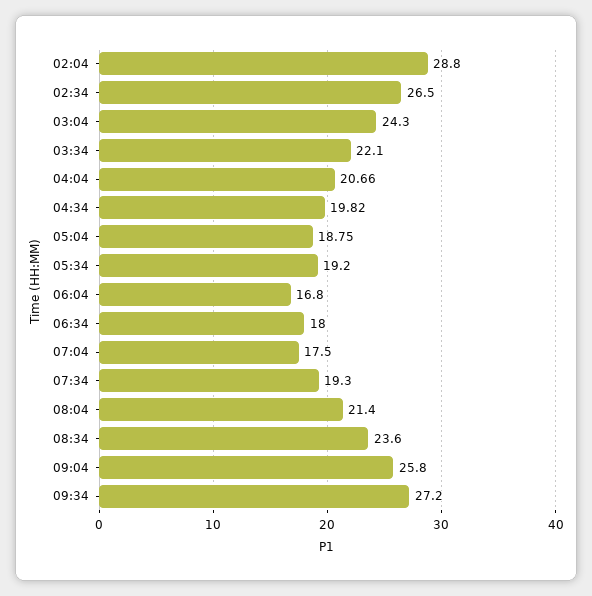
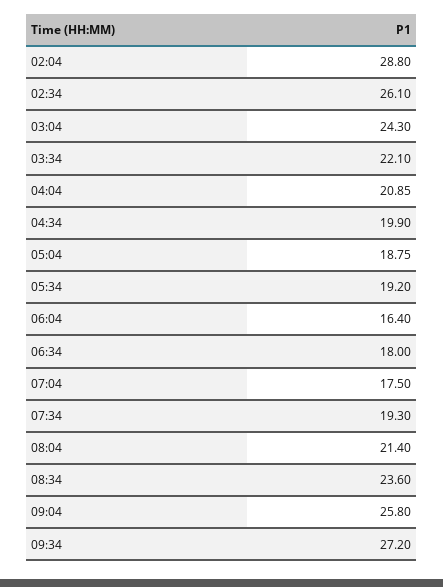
  {
    "02:04": 28.8,
-   "02:34": 26.5,
+   "02:34": 26.1,
    "03:04": 24.3,
    "03:34": 22.1,
-   "04:04": 20.66,
+   "04:04": 20.85,
-   "04:34": 19.82,
+   "04:34": 19.9,
    "05:04": 18.75,
    "05:34": 19.2,
-   "06:04": 16.8,
+   "06:04": 16.4,
    "06:34": 18,
    "07:04": 17.5,
    "07:34": 19.3,
    "08:04": 21.4,
    "08:34": 23.6,
    "09:04": 25.8,
    "09:34": 27.2
  }

